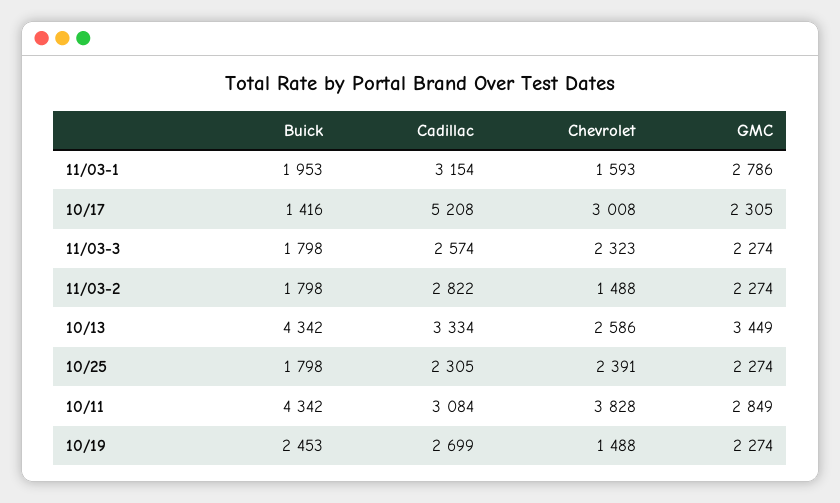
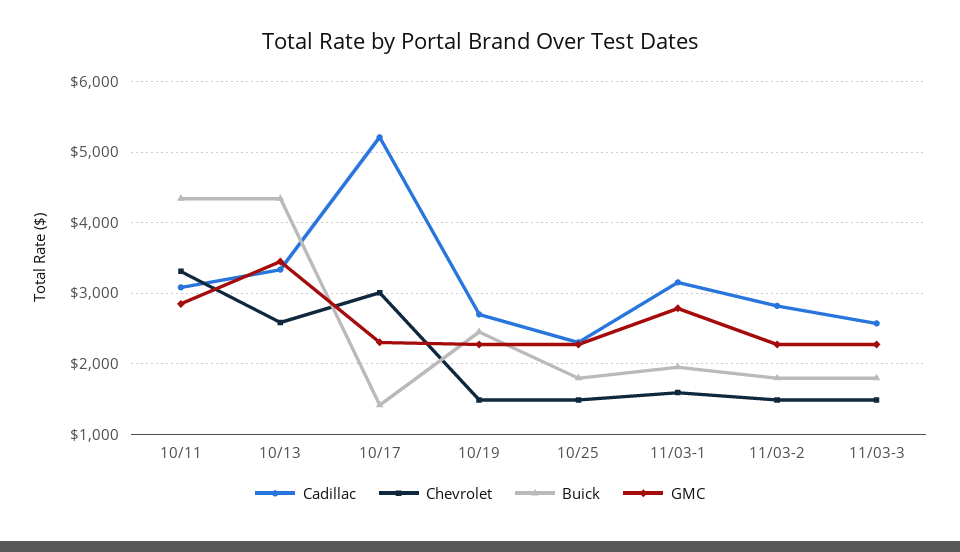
  {
    "Buick": {
      "11/03-1": 1953,
      "10/17": 1416,
      "11/03-3": 1798,
      "11/03-2": 1798,
      "10/13": 4342,
      "10/25": 1798,
      "10/11": 4342,
      "10/19": 2453
    },
    "Cadillac": {
      "11/03-1": 3154,
      "10/17": 5208,
      "11/03-3": 2574,
      "11/03-2": 2822,
      "10/13": 3334,
      "10/25": 2305,
      "10/11": 3084,
      "10/19": 2699
    },
    "Chevrolet": {
      "11/03-1": 1593,
      "10/17": 3008,
-     "11/03-3": 2323,
+     "11/03-3": 1500,
      "11/03-2": 1488,
      "10/13": 2586,
-     "10/25": 2391,
+     "10/25": 1500,
-     "10/11": 3828,
+     "10/11": 3300,
      "10/19": 1488
    },
    "GMC": {
      "11/03-1": 2786,
      "10/17": 2305,
      "11/03-3": 2274,
      "11/03-2": 2274,
      "10/13": 3449,
      "10/25": 2274,
      "10/11": 2849,
      "10/19": 2274
    }
  }

